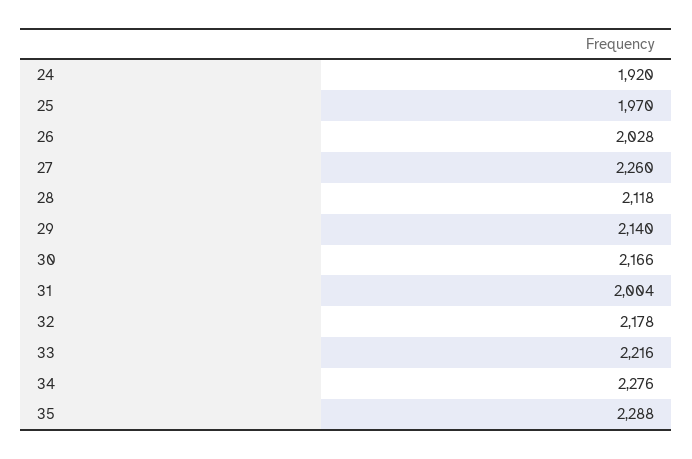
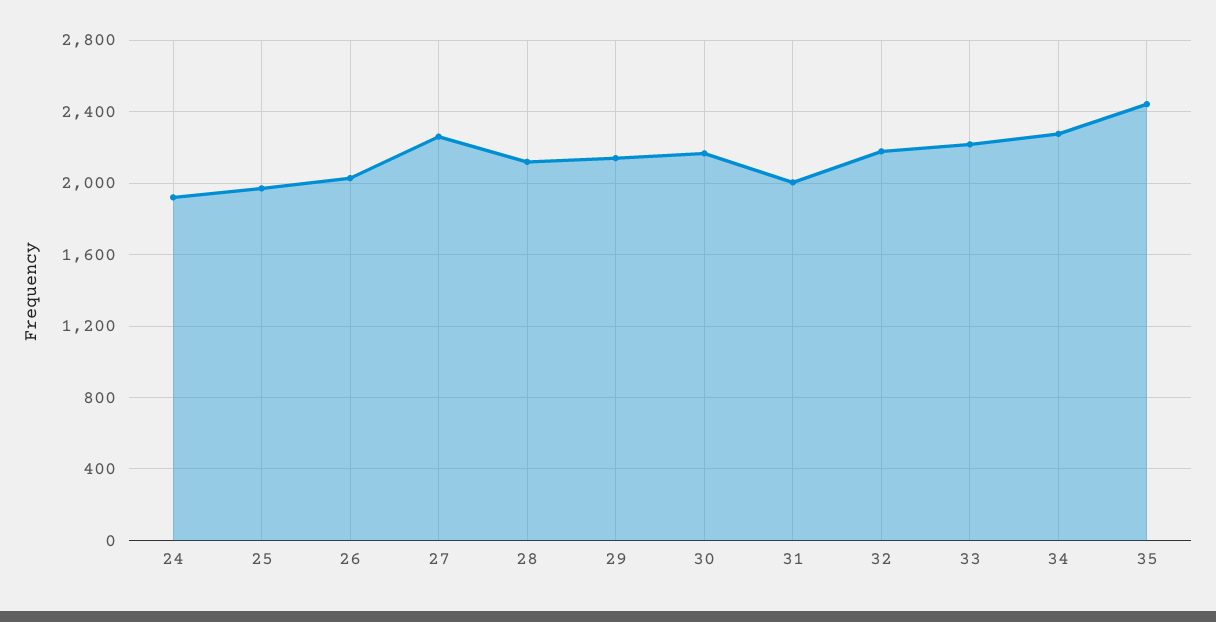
  {
    "24": 1920,
    "25": 1970,
    "26": 2028,
    "27": 2260,
    "28": 2118,
    "29": 2140,
    "30": 2166,
    "31": 2004,
    "32": 2178,
    "33": 2216,
    "34": 2276,
-   "35": 2288
+   "35": 2450
  }

